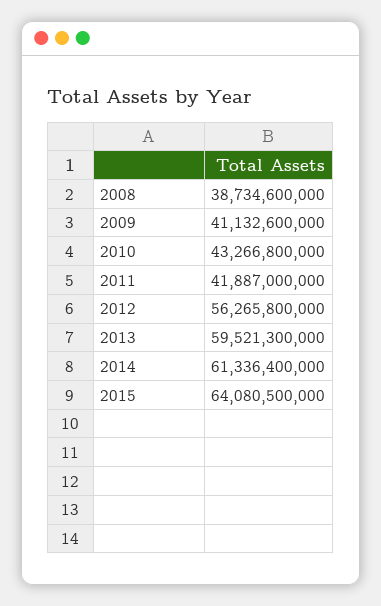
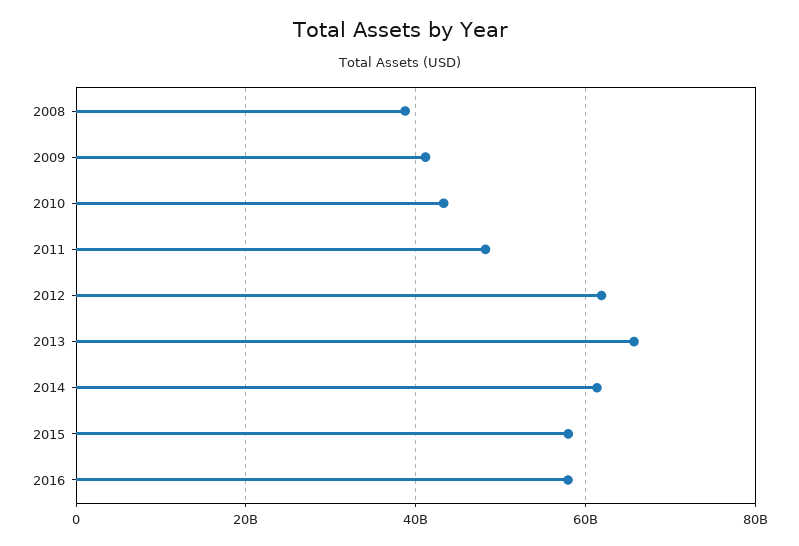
  {
    "2008": 38734600000,
    "2009": 41132600000,
    "2010": 43266800000,
-   "2011": 41887000000,
+   "2011": 48000000000,
-   "2012": 56265800000,
+   "2012": 62000000000,
-   "2013": 59521300000,
+   "2013": 66000000000,
    "2014": 61336400000,
-   "2015": 64080500000
+   "2015": 58000000000,
+   "2016": 58000000000
  }

